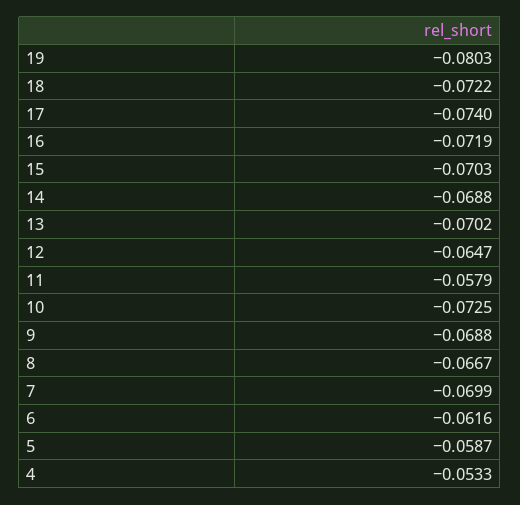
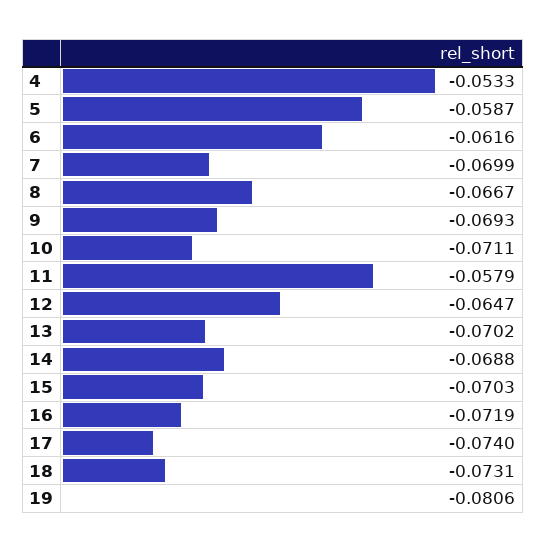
  {
-   "19": -0.0803,
+   "19": -0.0806,
-   "18": -0.0722,
+   "18": -0.0731,
    "17": -0.074,
    "16": -0.0719,
    "15": -0.0703,
    "14": -0.0688,
    "13": -0.0702,
    "12": -0.0647,
    "11": -0.0579,
-   "10": -0.0725,
+   "10": -0.0711,
-   "9": -0.0688,
+   "9": -0.0693,
    "8": -0.0667,
    "7": -0.0699,
    "6": -0.0616,
    "5": -0.0587,
    "4": -0.0533
  }

